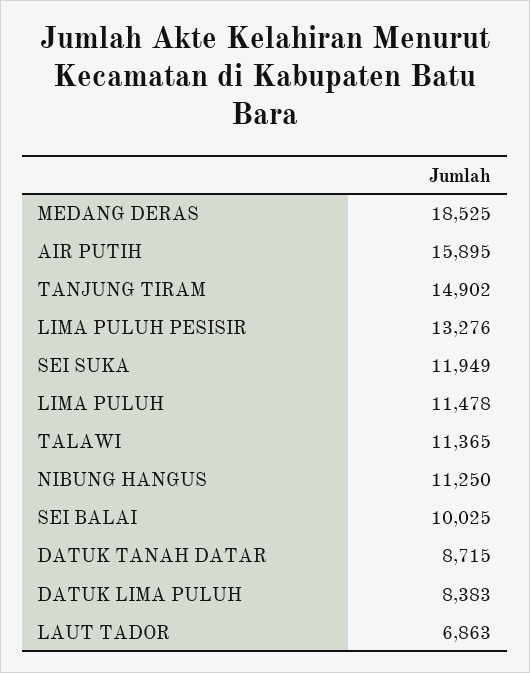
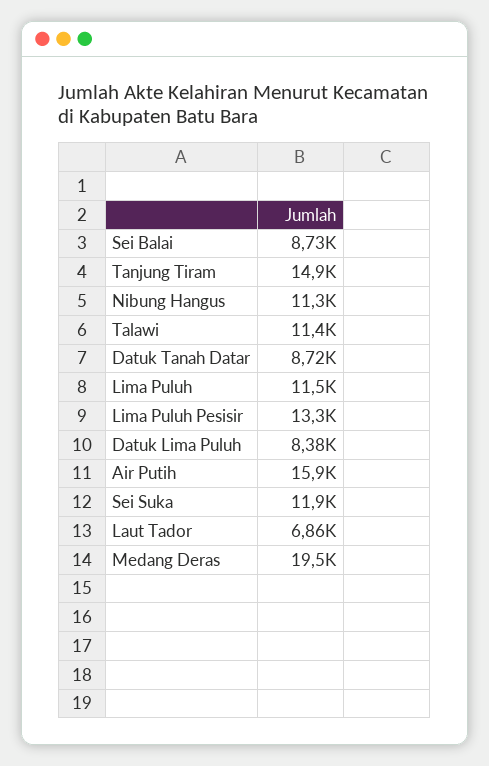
  {
-   "MEDANG DERAS": 18525,
+   "MEDANG DERAS": 19500,
    "AIR PUTIH": 15895,
    "TANJUNG TIRAM": 14902,
    "LIMA PULUH PESISIR": 13276,
    "SEI SUKA": 11949,
    "LIMA PULUH": 11478,
    "TALAWI": 11365,
    "NIBUNG HANGUS": 11250,
-   "SEI BALAI": 10025,
+   "SEI BALAI": 8730,
    "DATUK TANAH DATAR": 8715,
    "DATUK LIMA PULUH": 8383,
    "LAUT TADOR": 6863
  }

